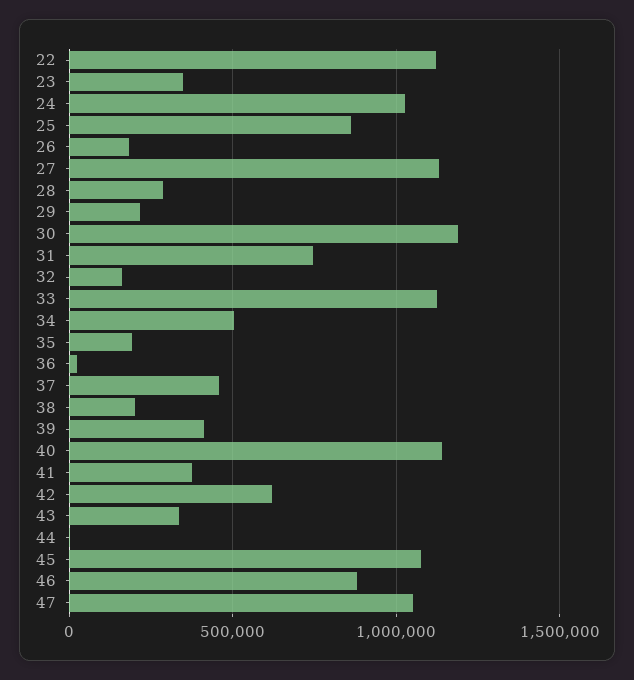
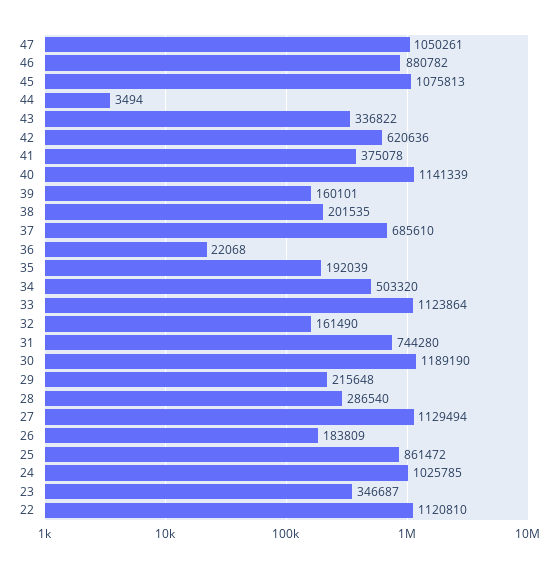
  {
    "22": 1120810,
    "23": 346687,
    "24": 1025785,
    "25": 861472,
    "26": 183809,
    "27": 1129494,
    "28": 286540,
    "29": 215648,
    "30": 1189190,
    "31": 744280,
    "32": 161490,
    "33": 1123864,
    "34": 503320,
    "35": 192039,
    "36": 22068,
-   "37": 450000,
+   "37": 685610,
    "38": 201535,
-   "39": 400000,
+   "39": 160101,
    "40": 1141339,
    "41": 375078,
    "42": 620636,
    "43": 336822,
    "44": 3494,
    "45": 1075813,
    "46": 880782,
    "47": 1050261
  }

